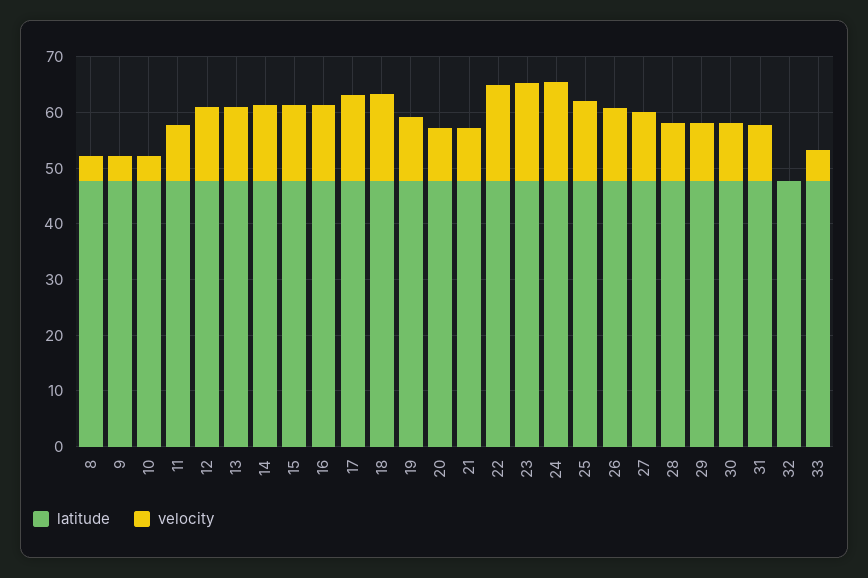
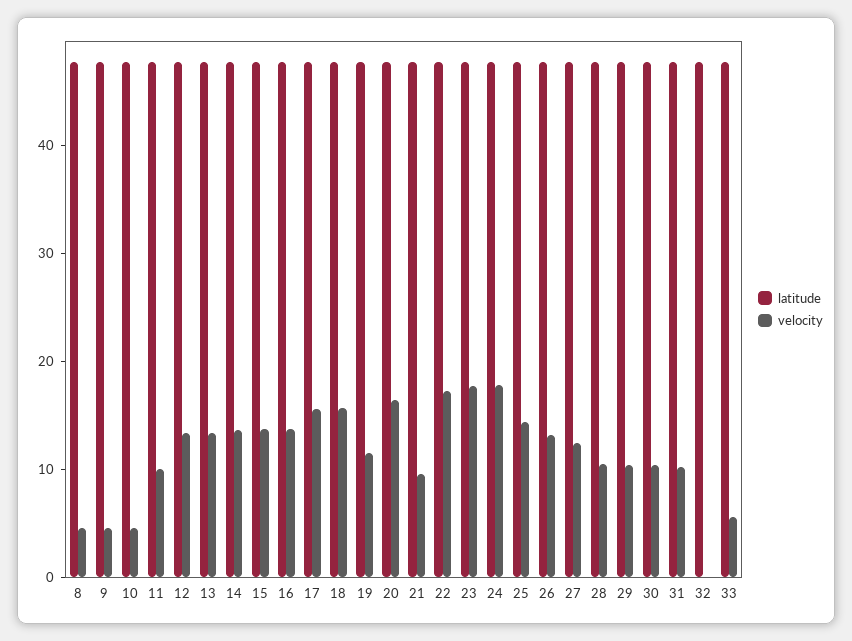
  {
    "latitude": {
      "8": 48,
      "9": 48,
      "10": 48,
      "11": 48,
      "12": 48,
      "13": 48,
      "14": 48,
      "15": 48,
      "16": 48,
      "17": 48,
      "18": 48,
      "19": 48,
      "20": 48,
      "21": 48,
      "22": 48,
      "23": 48,
      "24": 48,
      "25": 48,
      "26": 48,
      "27": 48,
      "28": 48,
      "29": 48,
      "30": 48,
      "31": 48,
      "32": 48,
      "33": 48
    },
    "velocity": {
      "8": 4,
      "9": 4,
      "10": 4,
      "11": 10,
      "12": 14,
      "13": 14,
      "14": 14,
      "15": 14,
      "16": 14,
      "17": 16,
      "18": 16,
      "19": 12,
-     "20": 10,
+     "20": 16,
      "21": 10,
      "22": 18,
      "23": 18,
      "24": 18,
      "25": 14,
      "26": 14,
      "27": 12,
      "28": 10,
      "29": 10,
      "30": 10,
      "31": 10,
      "32": 0,
      "33": 6
    }
  }

